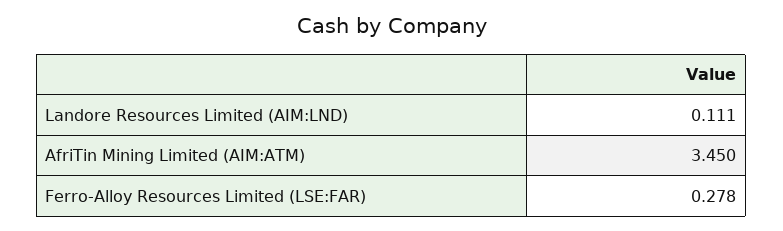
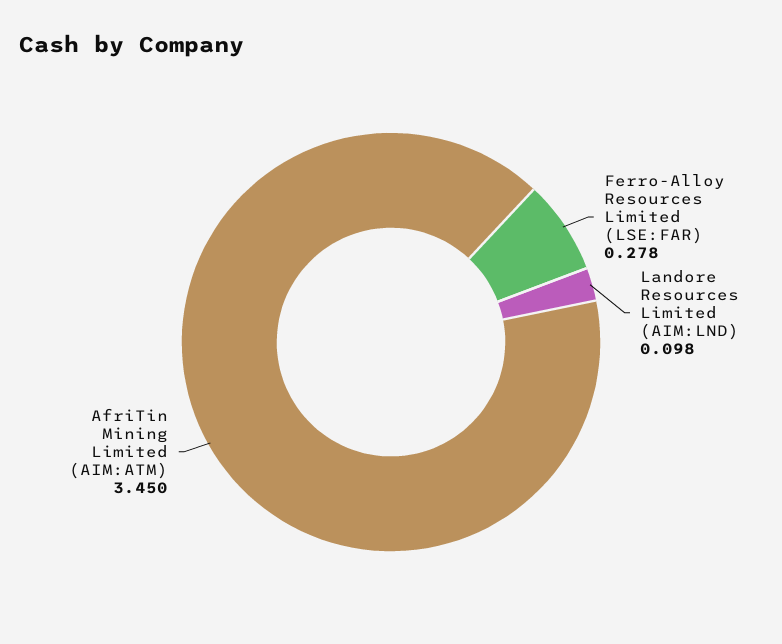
  {
-   "Landore Resources Limited (AIM:LND)": 0.111,
+   "Landore Resources Limited (AIM:LND)": 0.098,
    "AfriTin Mining Limited (AIM:ATM)": 3.45,
    "Ferro-Alloy Resources Limited (LSE:FAR)": 0.278
  }

